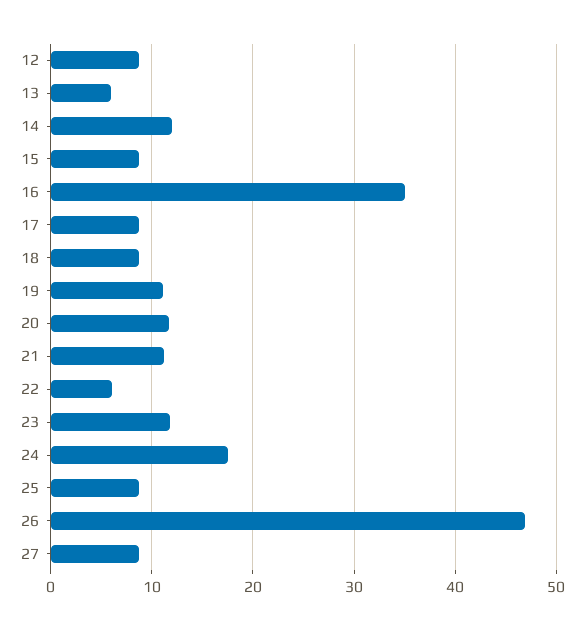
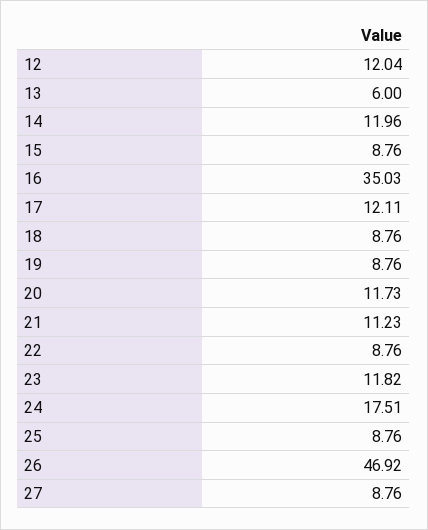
  {
-   "12": 9,
+   "12": 12.04,
    "13": 6,
    "14": 11.96,
    "15": 8.76,
    "16": 35.03,
-   "17": 9,
+   "17": 12.11,
    "18": 8.76,
-   "19": 11,
+   "19": 8.76,
    "20": 11.73,
    "21": 11.23,
-   "22": 6,
+   "22": 8.76,
    "23": 11.82,
    "24": 17.51,
    "25": 8.76,
    "26": 46.92,
    "27": 8.76
  }

